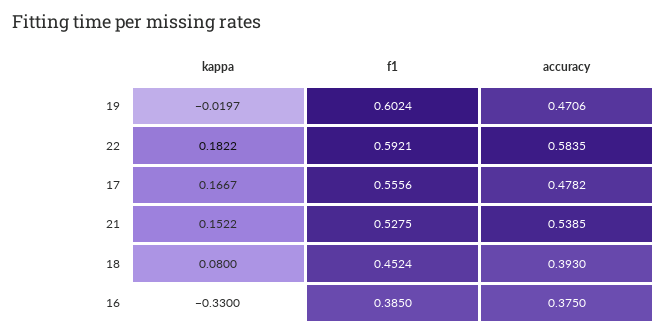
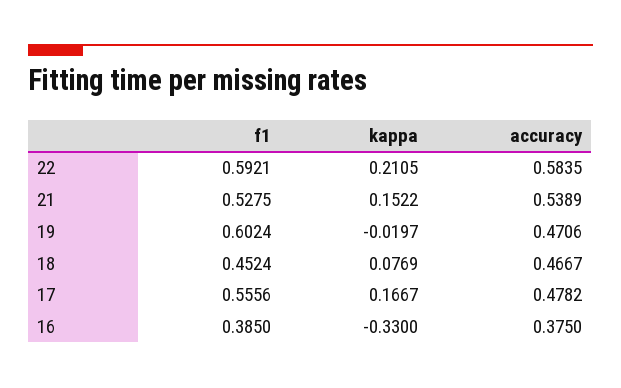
  {
    "kappa": {
      "19": -0.0197,
-     "22": 0.1822,
+     "22": 0.2105,
      "17": 0.1667,
      "21": 0.1522,
-     "18": 0.08,
+     "18": 0.0769,
      "16": -0.33
    },
    "f1": {
      "19": 0.6024,
      "22": 0.5921,
      "17": 0.5556,
      "21": 0.5275,
      "18": 0.4524,
      "16": 0.385
    },
    "accuracy": {
      "19": 0.4706,
      "22": 0.5835,
      "17": 0.4782,
-     "21": 0.5385,
+     "21": 0.5389,
-     "18": 0.393,
+     "18": 0.4667,
      "16": 0.375
    }
  }

